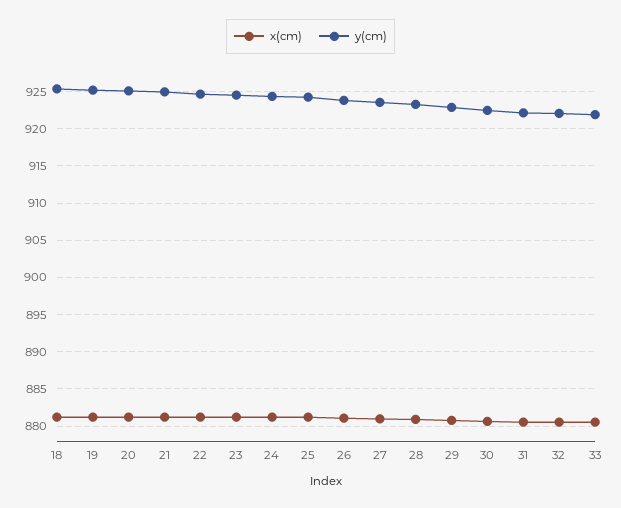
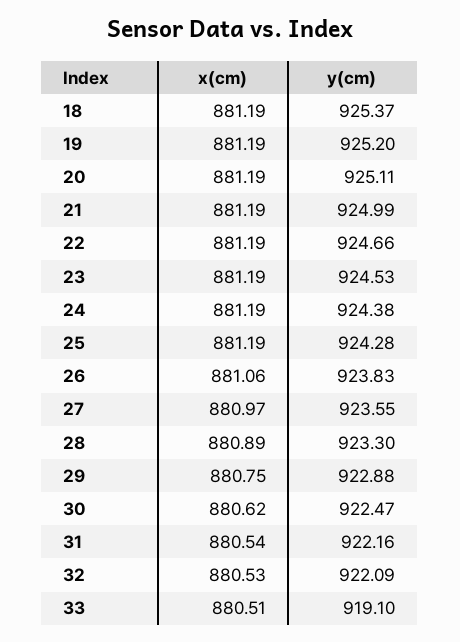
  {
    "x(cm)": {
      "18": 881.19,
      "19": 881.19,
      "20": 881.19,
      "21": 881.19,
      "22": 881.19,
      "23": 881.19,
      "24": 881.19,
      "25": 881.19,
      "26": 881.06,
      "27": 880.97,
      "28": 880.89,
      "29": 880.75,
      "30": 880.62,
      "31": 880.54,
      "32": 880.53,
      "33": 880.51
    },
    "y(cm)": {
      "18": 925.37,
      "19": 925.2,
      "20": 925.11,
      "21": 924.99,
      "22": 924.66,
      "23": 924.53,
      "24": 924.38,
      "25": 924.28,
      "26": 923.83,
      "27": 923.55,
      "28": 923.3,
      "29": 922.88,
      "30": 922.47,
      "31": 922.16,
      "32": 922.09,
-     "33": 922
+     "33": 919.1
    }
  }

